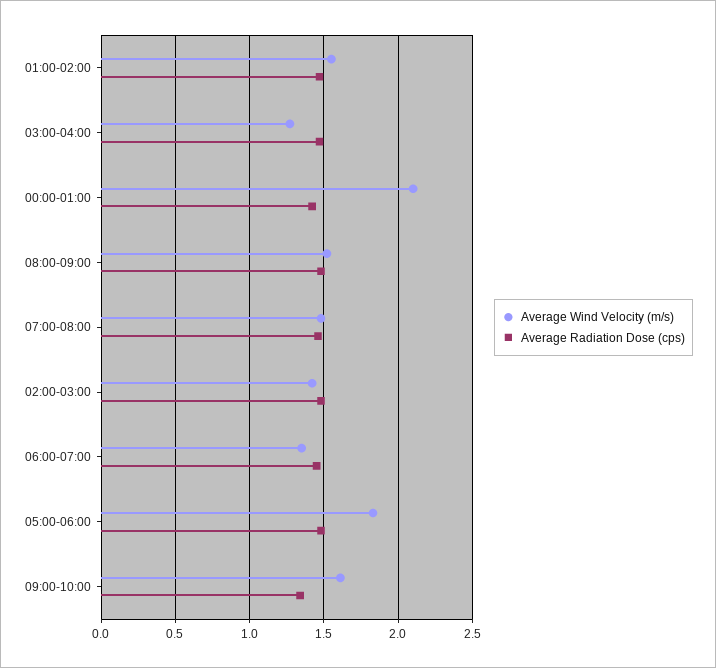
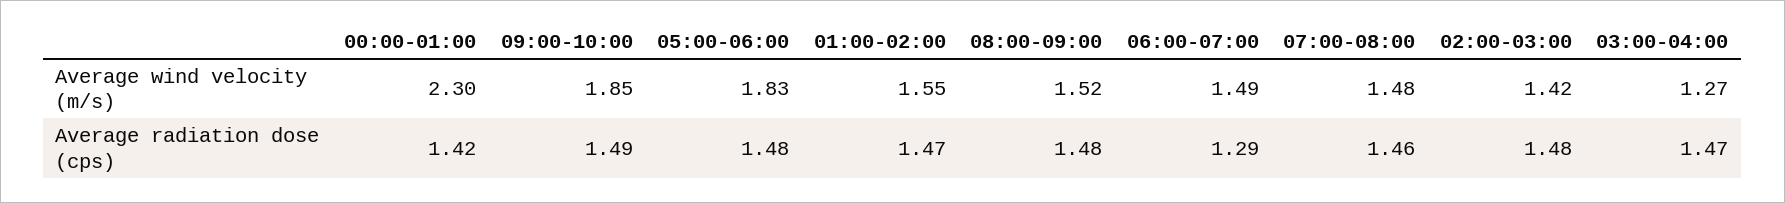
  {
    "Average Wind Velocity (m/s)": {
      "01:00-02:00": 1.55,
      "03:00-04:00": 1.27,
-     "00:00-01:00": 2.1,
+     "00:00-01:00": 2.3,
      "08:00-09:00": 1.52,
      "07:00-08:00": 1.48,
      "02:00-03:00": 1.42,
-     "06:00-07:00": 1.35,
+     "06:00-07:00": 1.49,
      "05:00-06:00": 1.83,
-     "09:00-10:00": 1.6
+     "09:00-10:00": 1.85
    },
    "Average Radiation Dose (cps)": {
      "01:00-02:00": 1.47,
      "03:00-04:00": 1.47,
      "00:00-01:00": 1.42,
      "08:00-09:00": 1.48,
      "07:00-08:00": 1.46,
      "02:00-03:00": 1.48,
-     "06:00-07:00": 1.45,
+     "06:00-07:00": 1.29,
      "05:00-06:00": 1.48,
-     "09:00-10:00": 1.35
+     "09:00-10:00": 1.49
    }
  }

